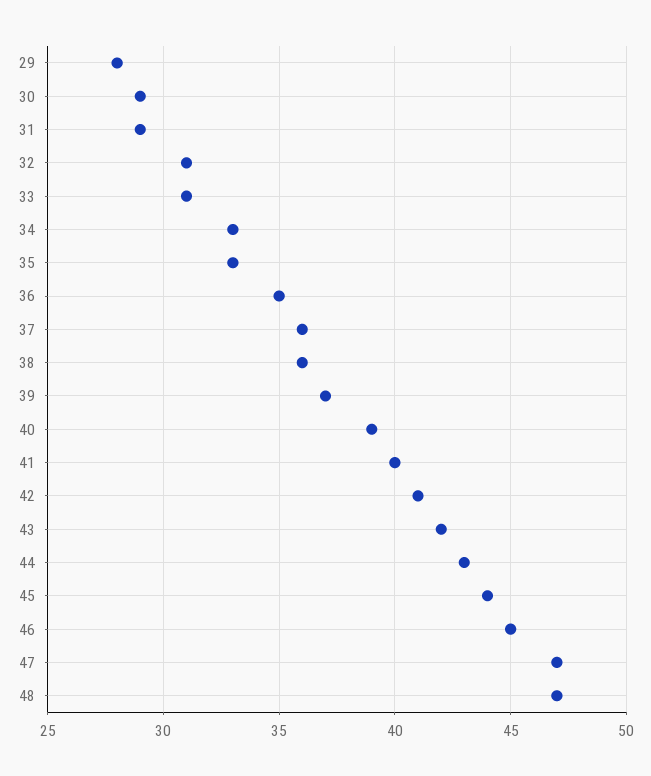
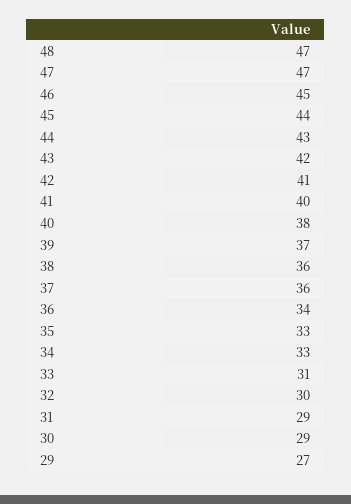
  {
-   "29": 28,
+   "29": 27,
    "30": 29,
    "31": 29,
-   "32": 31,
+   "32": 30,
    "33": 31,
    "34": 33,
    "35": 33,
-   "36": 35,
+   "36": 34,
    "37": 36,
    "38": 36,
    "39": 37,
-   "40": 39,
+   "40": 38,
    "41": 40,
    "42": 41,
    "43": 42,
    "44": 43,
    "45": 44,
    "46": 45,
    "47": 47,
    "48": 47
  }

